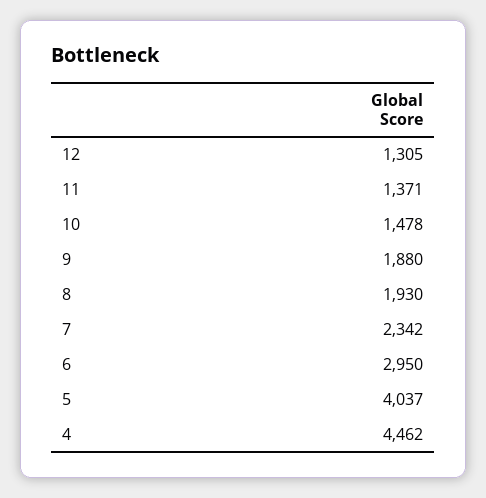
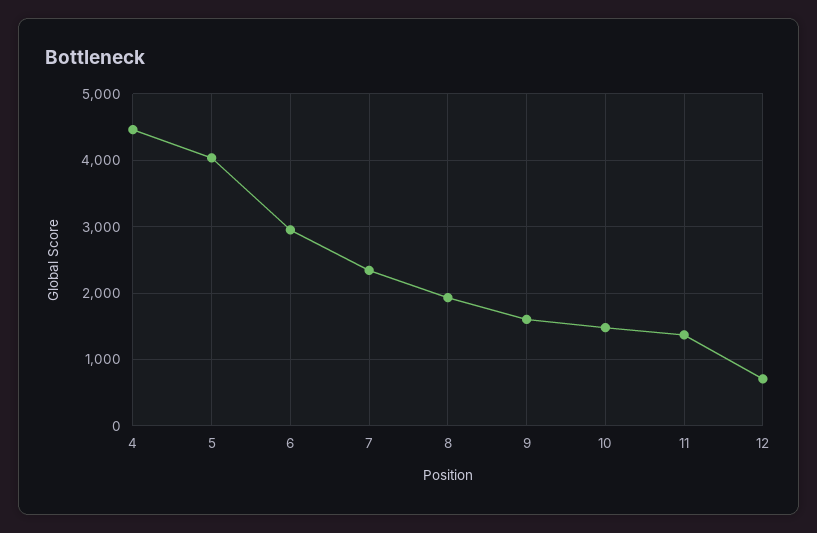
  {
-   "12": 1305,
+   "12": 700,
    "11": 1371,
    "10": 1478,
-   "9": 1880,
+   "9": 1600,
    "8": 1930,
    "7": 2342,
    "6": 2950,
    "5": 4037,
    "4": 4462
  }

